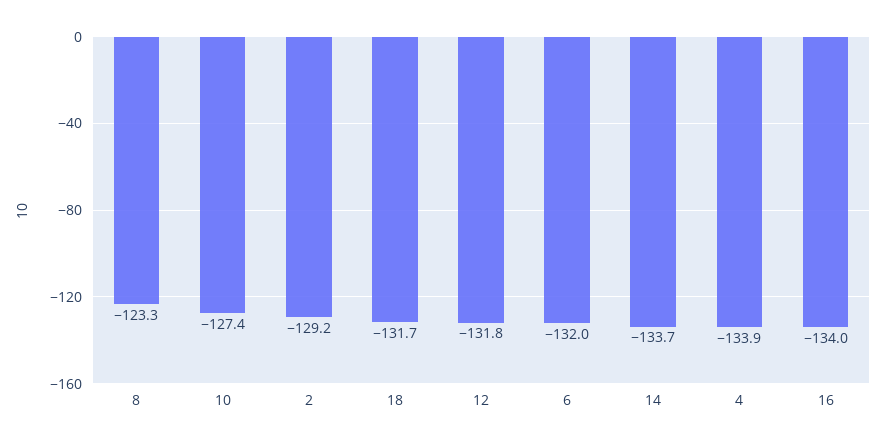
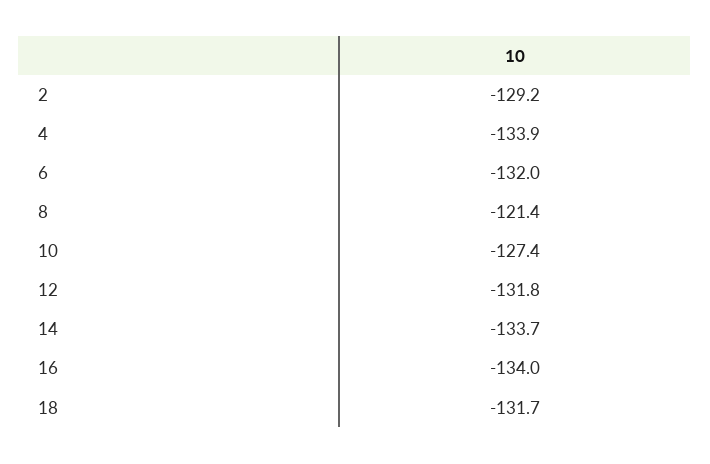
  {
-   "8": -123.3,
+   "8": -121.4,
    "10": -127.4,
    "2": -129.2,
    "18": -131.7,
    "12": -131.8,
    "6": -132,
    "14": -133.7,
    "4": -133.9,
    "16": -134
  }

